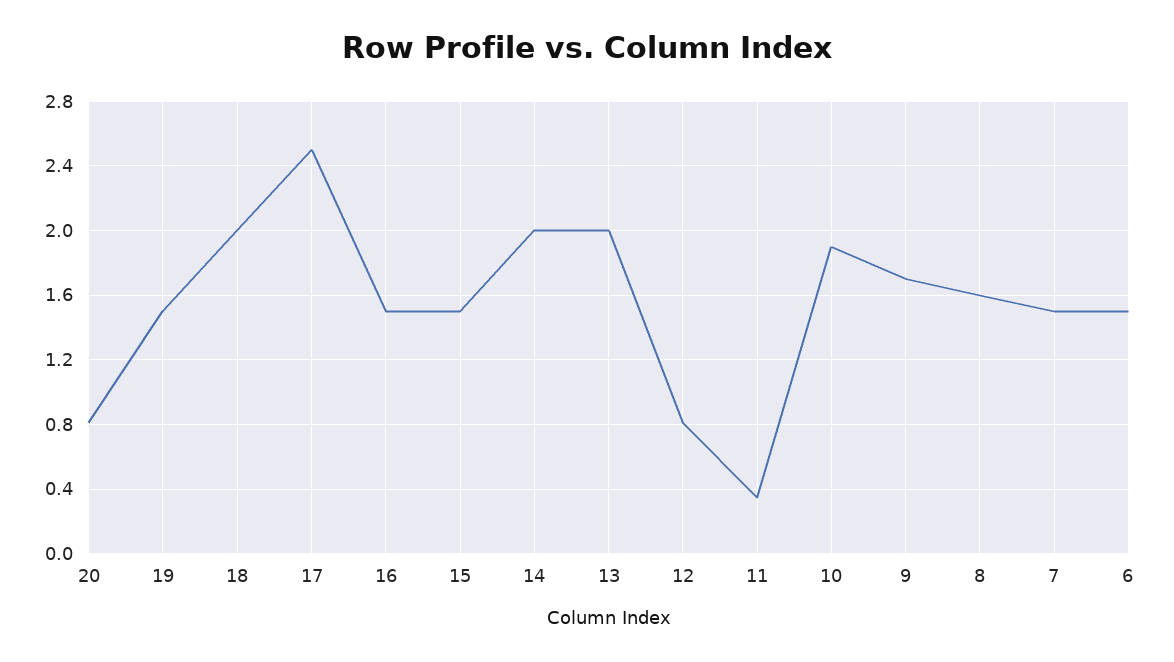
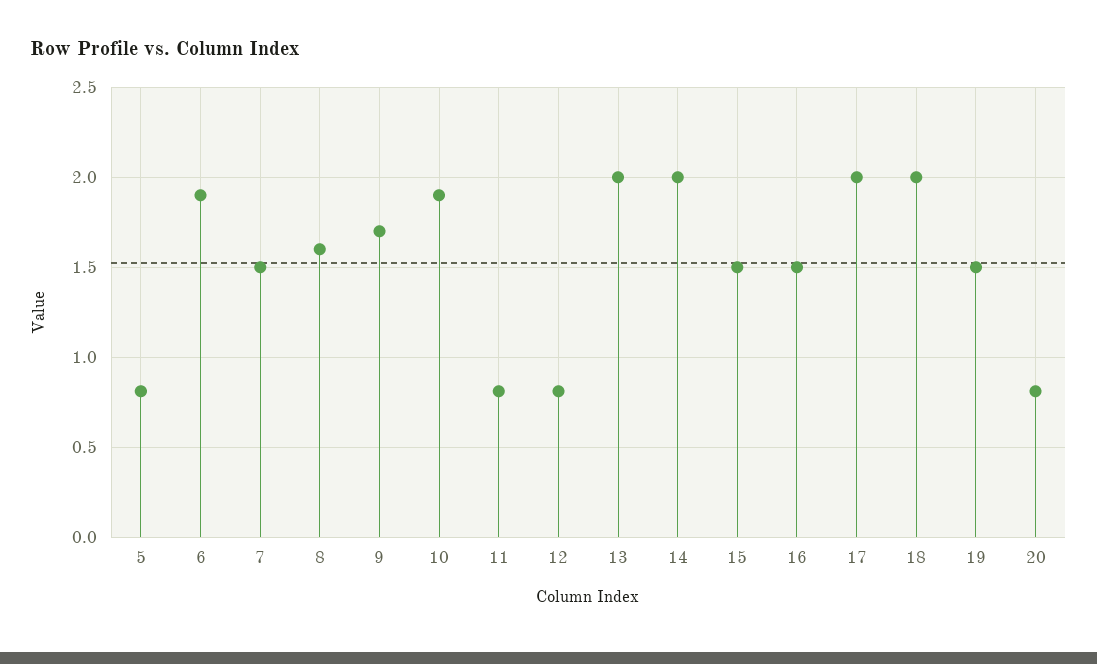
  {
    "20": 0.8,
    "19": 1.5,
    "18": 2,
-   "17": 2.5,
+   "17": 2,
    "16": 1.5,
    "15": 1.5,
    "14": 2,
    "13": 2,
    "12": 0.8,
-   "11": 0.35,
+   "11": 0.8,
    "10": 1.9,
    "9": 1.7,
    "8": 1.6,
    "7": 1.5,
-   "6": 1.5
+   "6": 1.9,
+   "5": 0.8
  }

